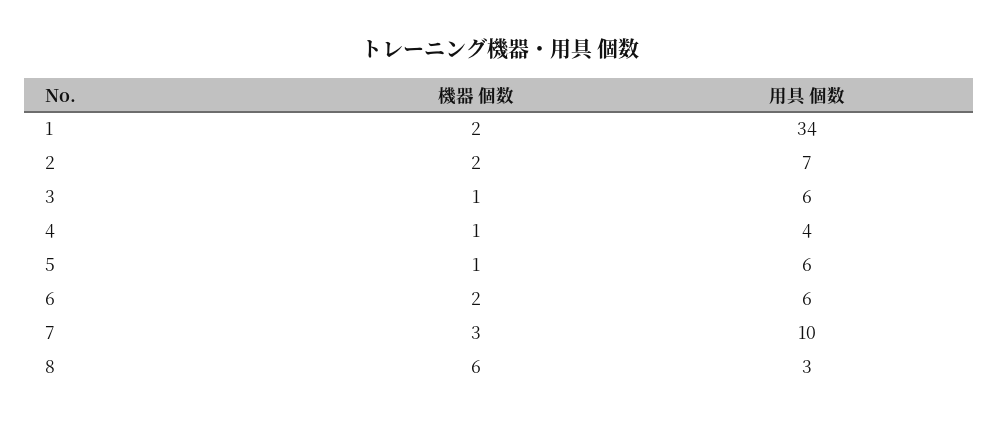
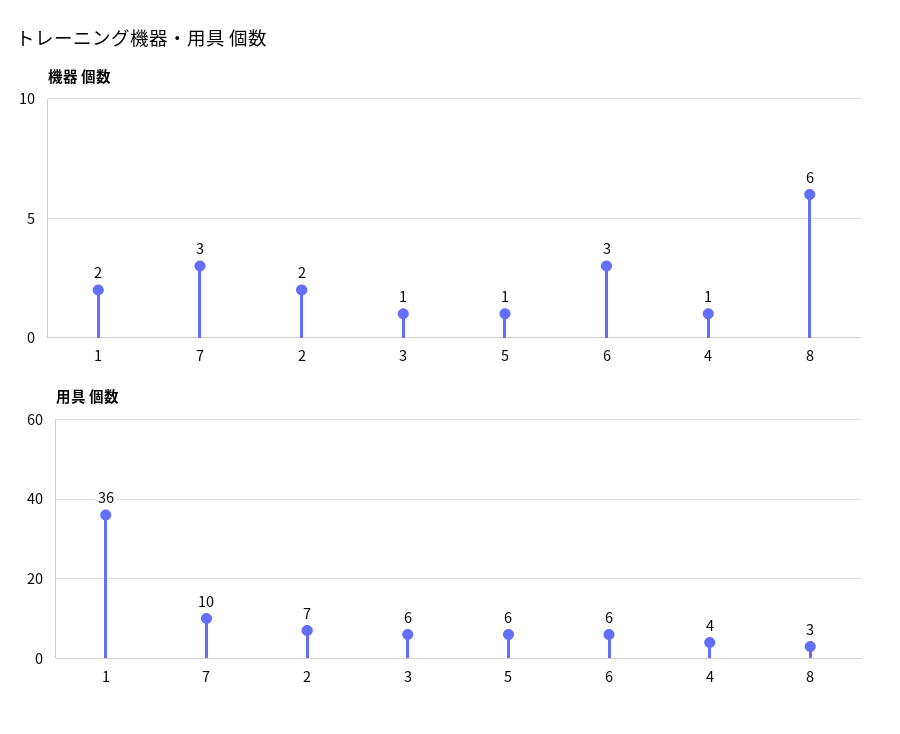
  {
    "機器 個数": {
      "1": 2,
      "2": 2,
      "3": 1,
      "4": 1,
      "5": 1,
-     "6": 2,
+     "6": 3,
      "7": 3,
      "8": 6
    },
    "用具 個数": {
-     "1": 34,
+     "1": 36,
      "2": 7,
      "3": 6,
      "4": 4,
      "5": 6,
      "6": 6,
      "7": 10,
      "8": 3
    }
  }

